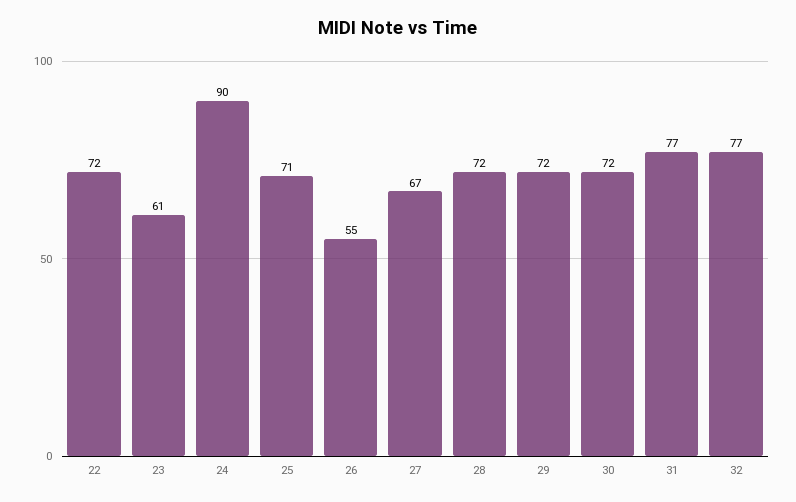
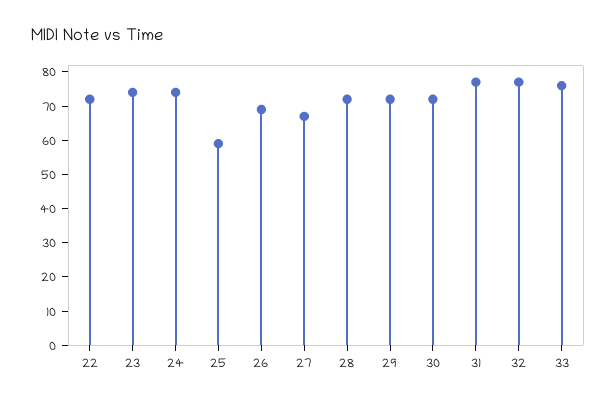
  {
    "22": 72,
-   "23": 61,
+   "23": 75,
-   "24": 90,
+   "24": 75,
-   "25": 71,
+   "25": 60,
-   "26": 55,
+   "26": 70,
    "27": 67,
    "28": 72,
    "29": 72,
    "30": 72,
    "31": 77,
-   "32": 77
+   "32": 77,
+   "33": 75
  }

